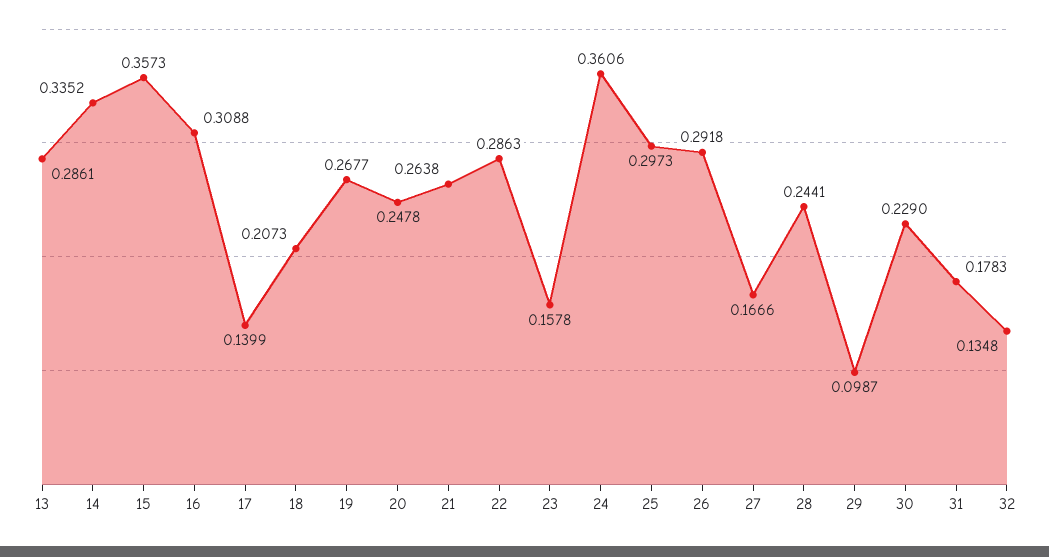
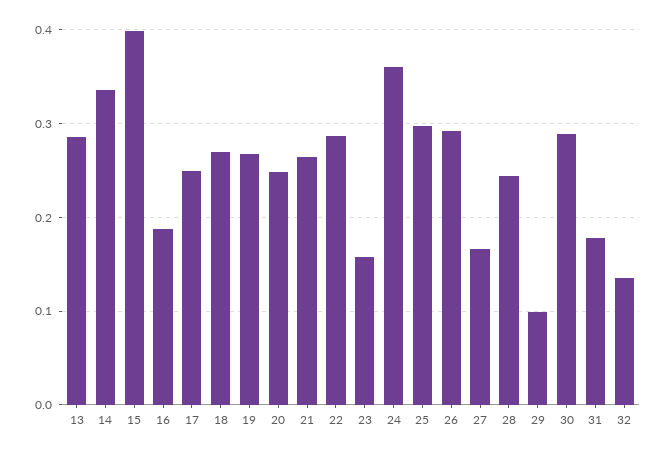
  {
    "13": 0.2861,
    "14": 0.3352,
-   "15": 0.3573,
+   "15": 0.4,
-   "16": 0.3088,
+   "16": 0.19,
-   "17": 0.1399,
+   "17": 0.25,
-   "18": 0.2073,
+   "18": 0.27,
    "19": 0.2677,
    "20": 0.2478,
    "21": 0.2638,
    "22": 0.2863,
    "23": 0.1578,
    "24": 0.3606,
    "25": 0.2973,
    "26": 0.2918,
    "27": 0.1666,
    "28": 0.2441,
    "29": 0.0987,
-   "30": 0.229,
+   "30": 0.29,
    "31": 0.1783,
    "32": 0.1348
  }

